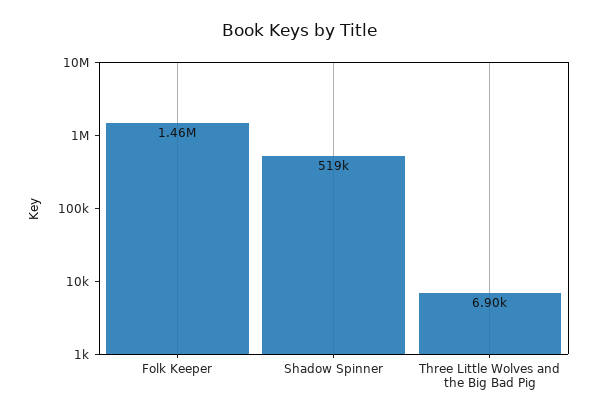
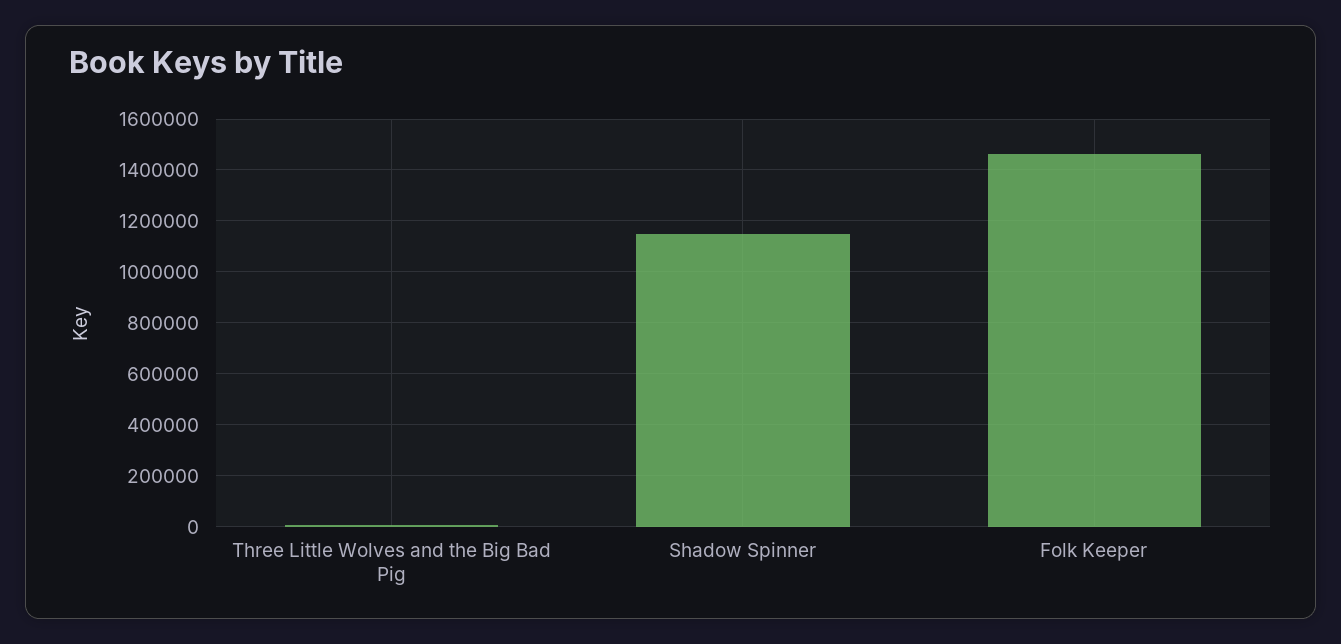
  {
    "Folk Keeper": 1460000,
-   "Shadow Spinner": 519000,
+   "Shadow Spinner": 1150000,
    "Three Little Wolves and the Big Bad Pig": 6900
  }

